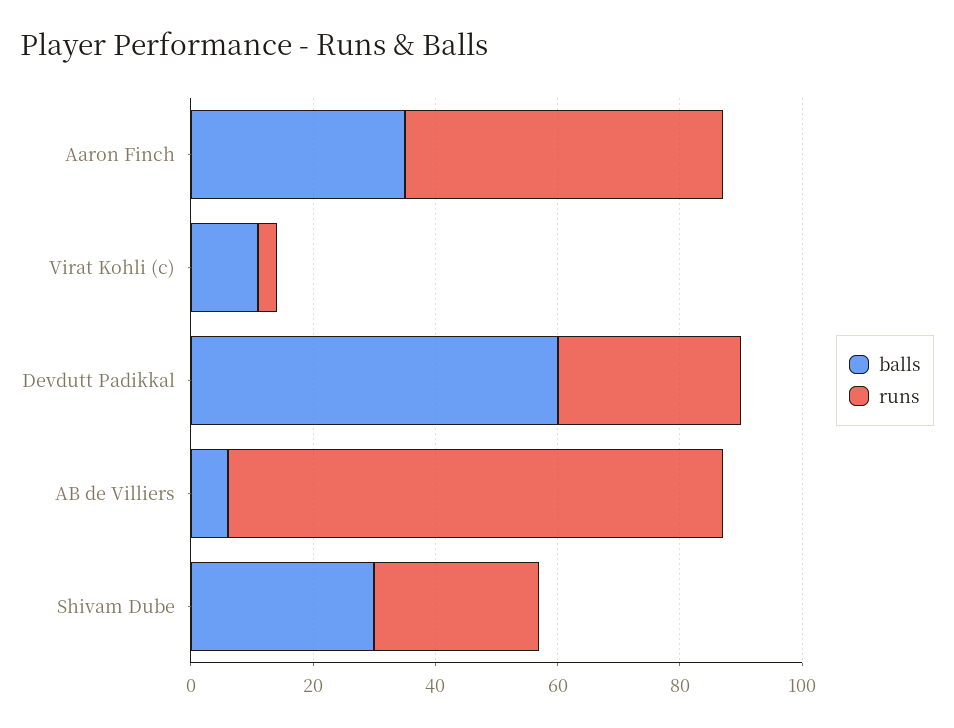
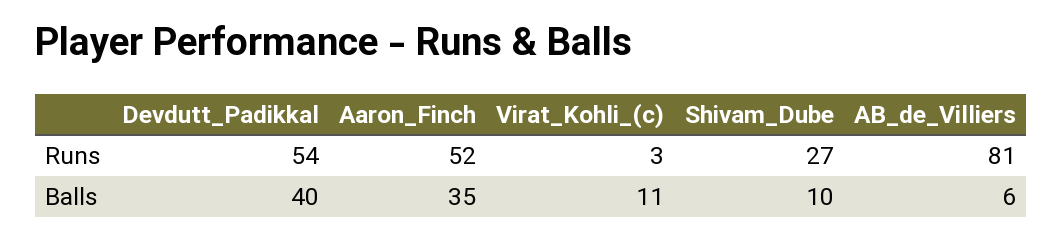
  {
    "balls": {
      "Aaron Finch": 35,
      "Virat Kohli (c)": 11,
-     "Devdutt Padikkal": 60,
+     "Devdutt Padikkal": 40,
      "AB de Villiers": 6,
-     "Shivam Dube": 30
+     "Shivam Dube": 10
    },
    "runs": {
      "Aaron Finch": 52,
      "Virat Kohli (c)": 3,
-     "Devdutt Padikkal": 30,
+     "Devdutt Padikkal": 54,
      "AB de Villiers": 81,
      "Shivam Dube": 27
    }
  }

